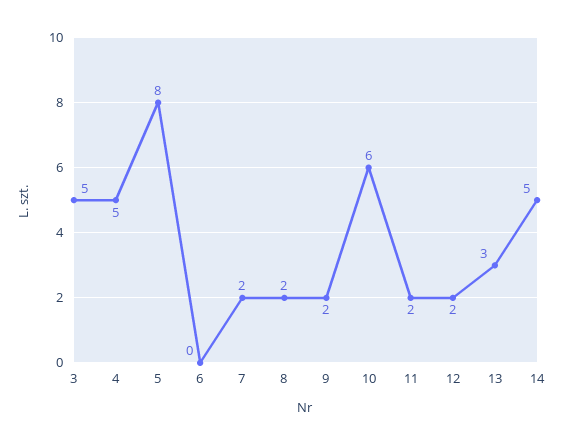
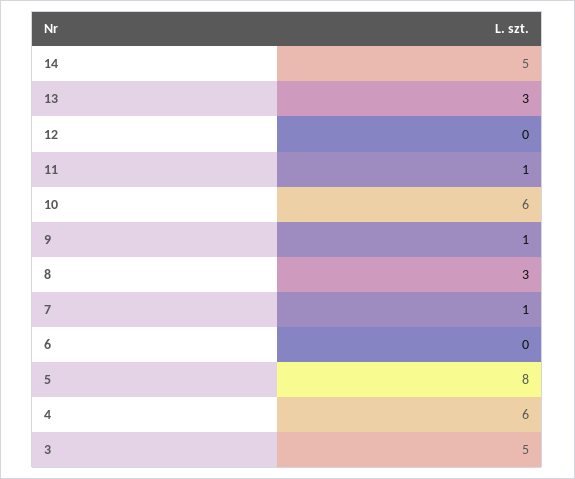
  {
    "3": 5,
-   "4": 5,
+   "4": 6,
    "5": 8,
    "6": 0,
-   "7": 2,
+   "7": 1,
-   "8": 2,
+   "8": 3,
-   "9": 2,
+   "9": 1,
    "10": 6,
-   "11": 2,
+   "11": 1,
-   "12": 2,
+   "12": 0,
    "13": 3,
    "14": 5
  }

